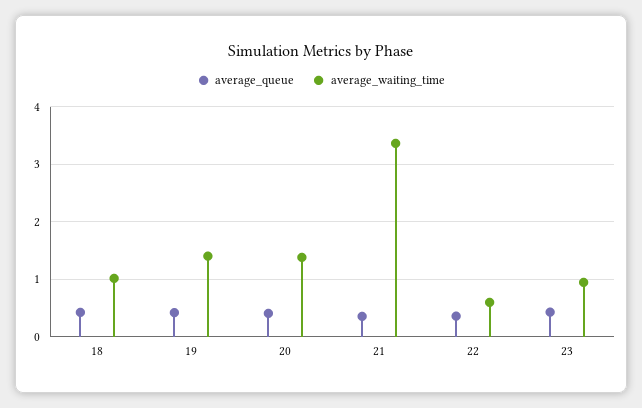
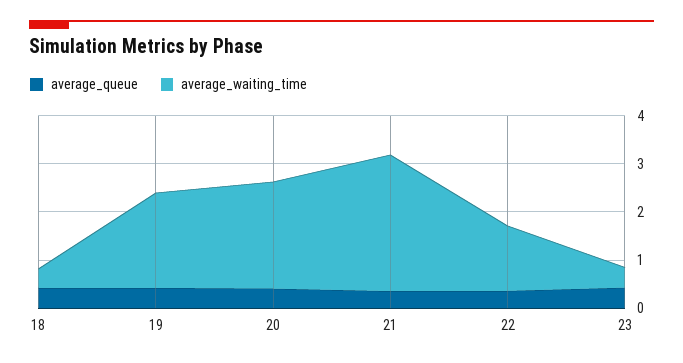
  {
    "average_queue": {
      "18": 0.4,
      "19": 0.4,
      "20": 0.4,
      "21": 0.4,
      "22": 0.4,
      "23": 0.4
    },
    "average_waiting_time": {
-     "18": 1,
+     "18": 0.4,
-     "19": 1.4,
+     "19": 2,
-     "20": 1.4,
+     "20": 2.2,
-     "21": 3.4,
+     "21": 2.8,
-     "22": 0.6,
+     "22": 1.4,
-     "23": 1
+     "23": 0.4
    }
  }

